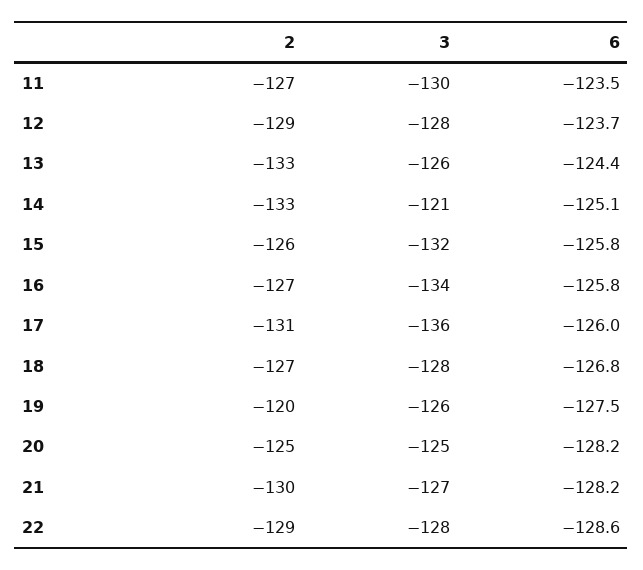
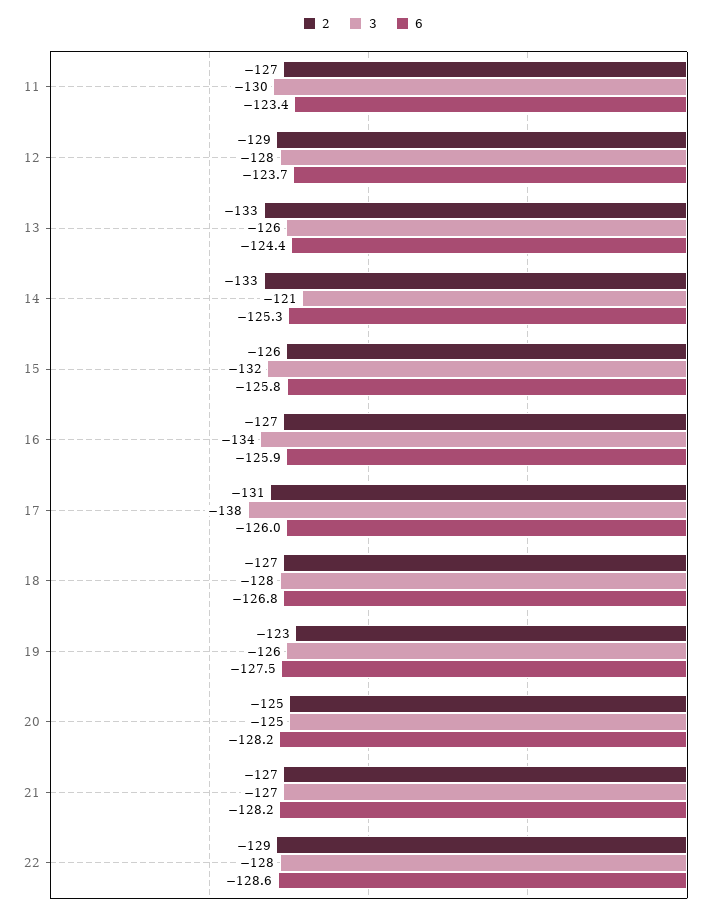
  {
    "2": {
      "11": -127,
      "12": -129,
      "13": -133,
      "14": -133,
      "15": -126,
      "16": -127,
      "17": -131,
      "18": -127,
-     "19": -120,
+     "19": -123,
      "20": -125,
-     "21": -130,
+     "21": -127,
      "22": -129
    },
    "3": {
      "11": -130,
      "12": -128,
      "13": -126,
      "14": -121,
      "15": -132,
      "16": -134,
-     "17": -136,
+     "17": -138,
      "18": -128,
      "19": -126,
      "20": -125,
      "21": -127,
      "22": -128
    },
    "6": {
-     "11": -123.5,
+     "11": -123.4,
      "12": -123.7,
      "13": -124.4,
-     "14": -125.1,
+     "14": -125.3,
      "15": -125.8,
-     "16": -125.8,
+     "16": -125.9,
      "17": -126,
      "18": -126.8,
      "19": -127.5,
      "20": -128.2,
      "21": -128.2,
      "22": -128.6
    }
  }

